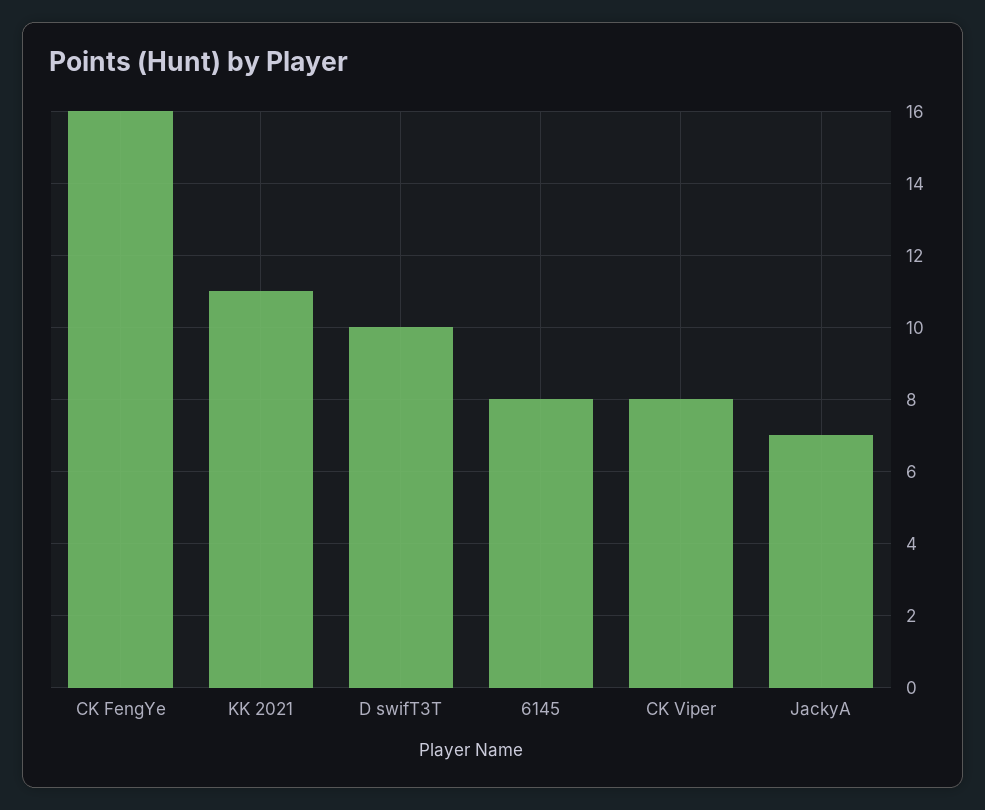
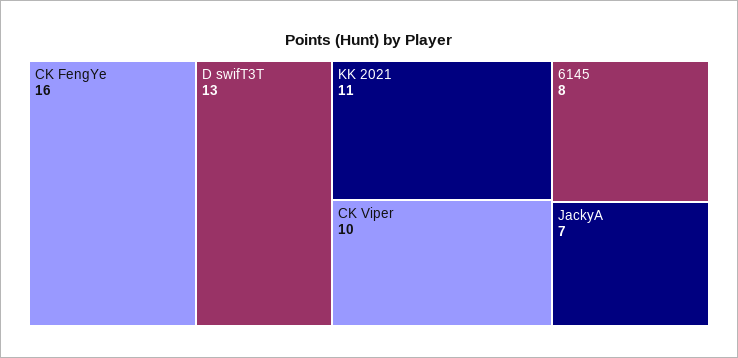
  {
    "CK FengYe": 16,
    "KK 2021": 11,
-   "D swifT3T": 10,
+   "D swifT3T": 13,
    "6145": 8,
-   "CK Viper": 8,
+   "CK Viper": 10,
    "JackyA": 7
  }

